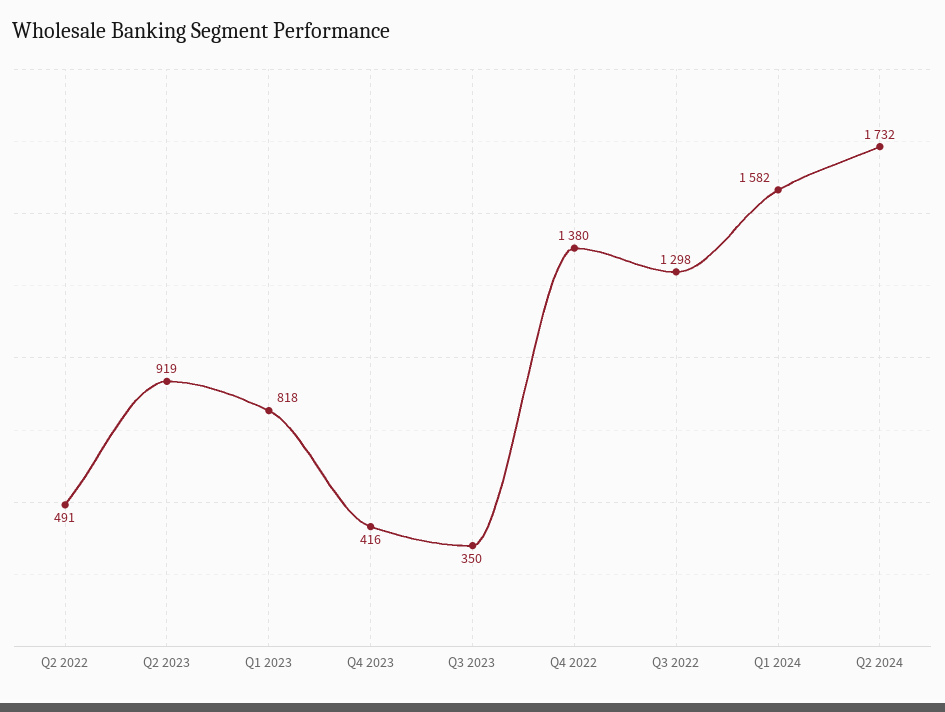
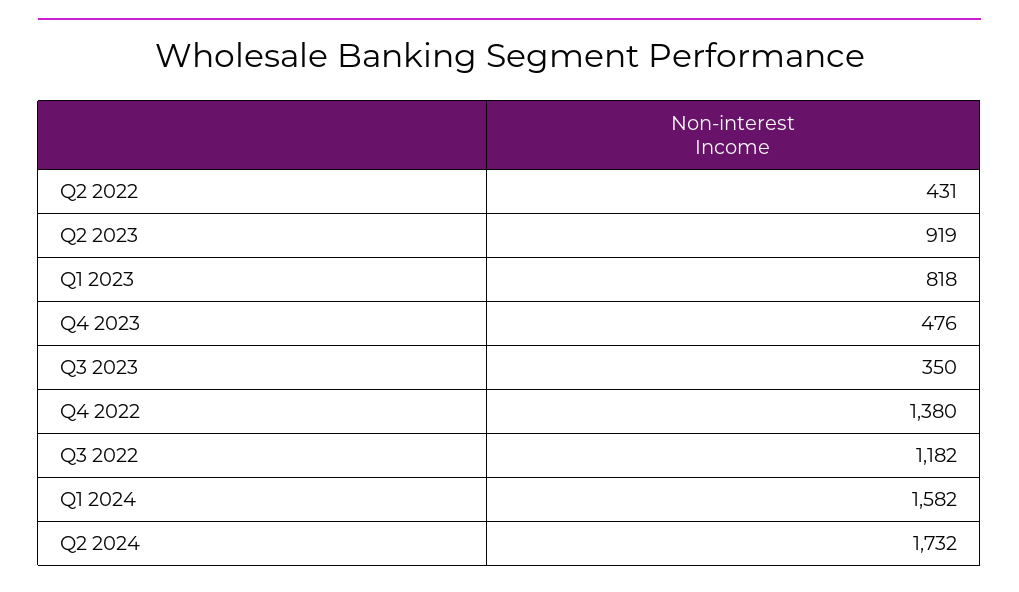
  {
-   "Q2 2022": 491,
+   "Q2 2022": 431,
    "Q2 2023": 919,
    "Q1 2023": 818,
-   "Q4 2023": 416,
+   "Q4 2023": 476,
    "Q3 2023": 350,
    "Q4 2022": 1380,
-   "Q3 2022": 1298,
+   "Q3 2022": 1182,
    "Q1 2024": 1582,
    "Q2 2024": 1732
  }

